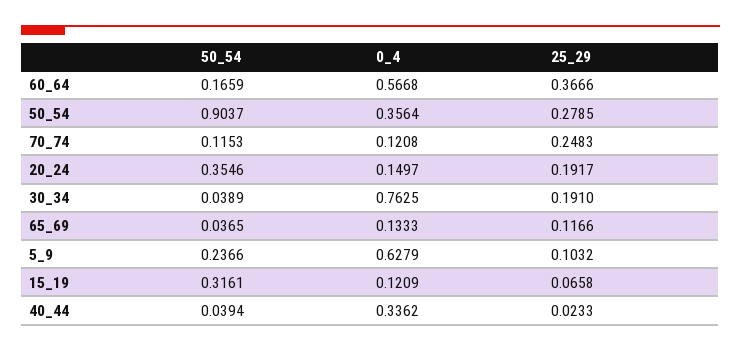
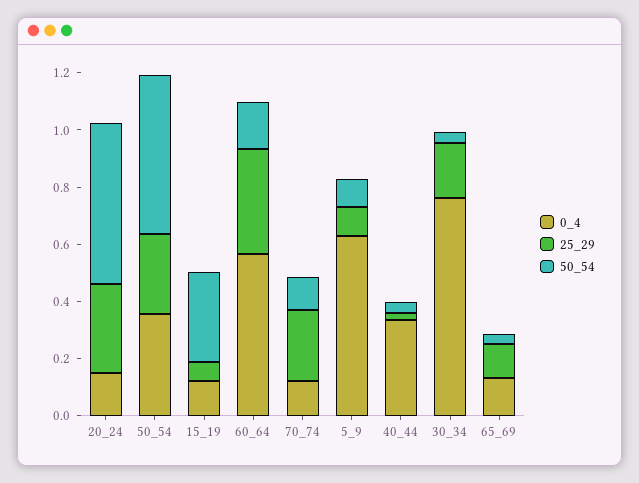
  {
    "50_54": {
      "60_64": 0.1659,
-     "50_54": 0.9037,
+     "50_54": 0.55,
      "70_74": 0.1153,
-     "20_24": 0.3546,
+     "20_24": 0.55,
      "30_34": 0.0389,
      "65_69": 0.0365,
-     "5_9": 0.2366,
+     "5_9": 0.1,
      "15_19": 0.3161,
      "40_44": 0.0394
    },
    "0_4": {
      "60_64": 0.5668,
      "50_54": 0.3564,
      "70_74": 0.1208,
      "20_24": 0.1497,
      "30_34": 0.7625,
      "65_69": 0.1333,
      "5_9": 0.6279,
      "15_19": 0.1209,
      "40_44": 0.3362
    },
    "25_29": {
      "60_64": 0.3666,
      "50_54": 0.2785,
      "70_74": 0.2483,
-     "20_24": 0.1917,
+     "20_24": 0.3,
      "30_34": 0.191,
      "65_69": 0.1166,
      "5_9": 0.1032,
      "15_19": 0.0658,
      "40_44": 0.0233
    }
  }

